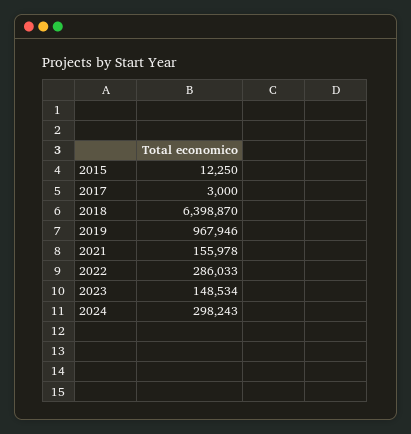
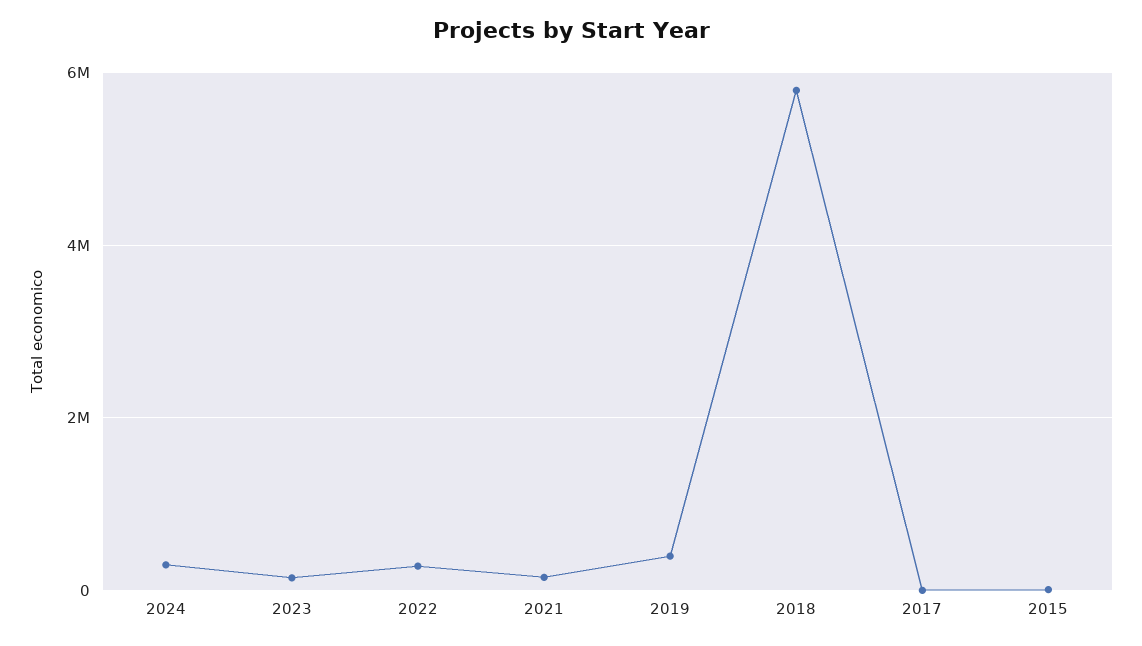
  {
    "2015": 12250,
    "2017": 3000,
-   "2018": 6398870,
+   "2018": 5800000,
-   "2019": 967946,
+   "2019": 400000,
    "2021": 155978,
    "2022": 286033,
    "2023": 148534,
    "2024": 298243
  }

